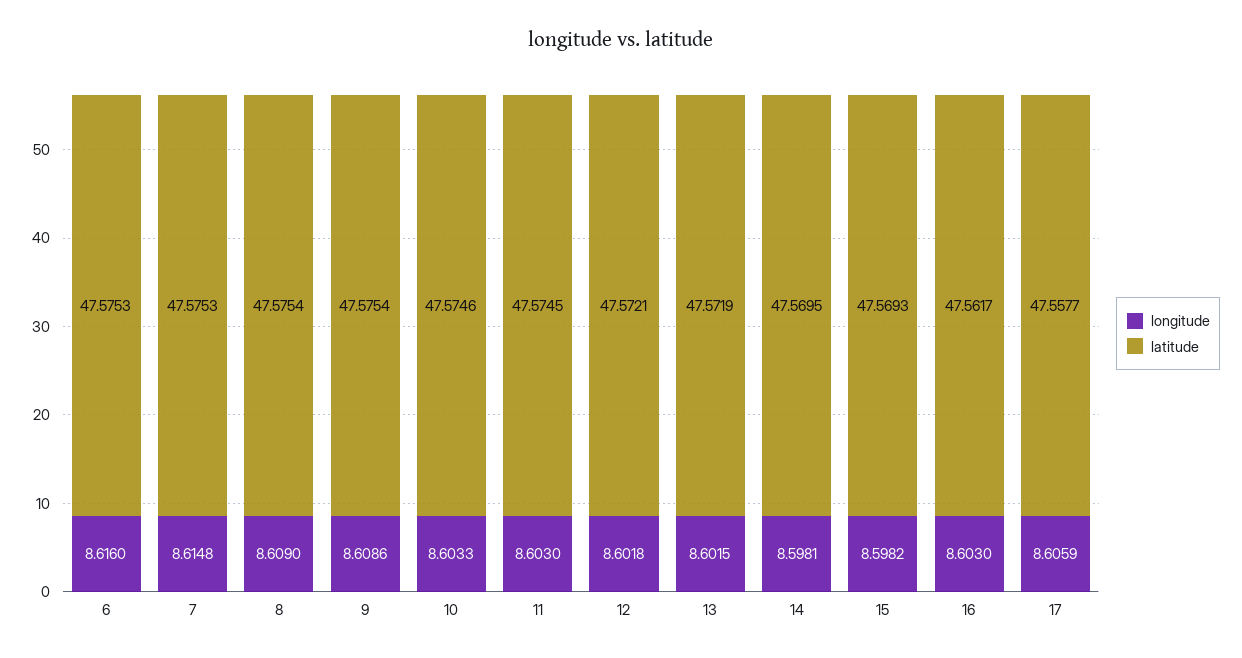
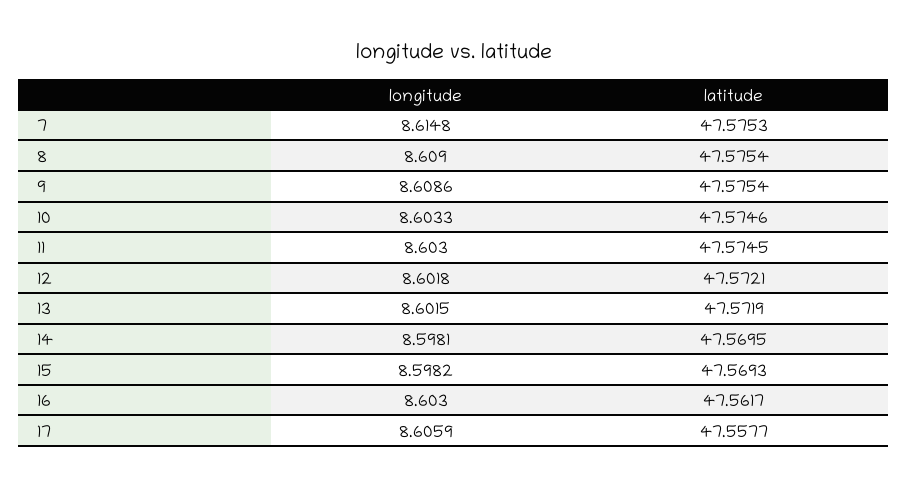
  {
    "longitude": {
-     "6": 8.616,
      "7": 8.6148,
      "8": 8.609,
      "9": 8.6086,
      "10": 8.6033,
      "11": 8.603,
      "12": 8.6018,
      "13": 8.6015,
      "14": 8.5981,
      "15": 8.5982,
      "16": 8.603,
      "17": 8.6059
    },
    "latitude": {
-     "6": 47.5753,
      "7": 47.5753,
      "8": 47.5754,
      "9": 47.5754,
      "10": 47.5746,
      "11": 47.5745,
      "12": 47.5721,
      "13": 47.5719,
      "14": 47.5695,
      "15": 47.5693,
      "16": 47.5617,
      "17": 47.5577
    }
  }

